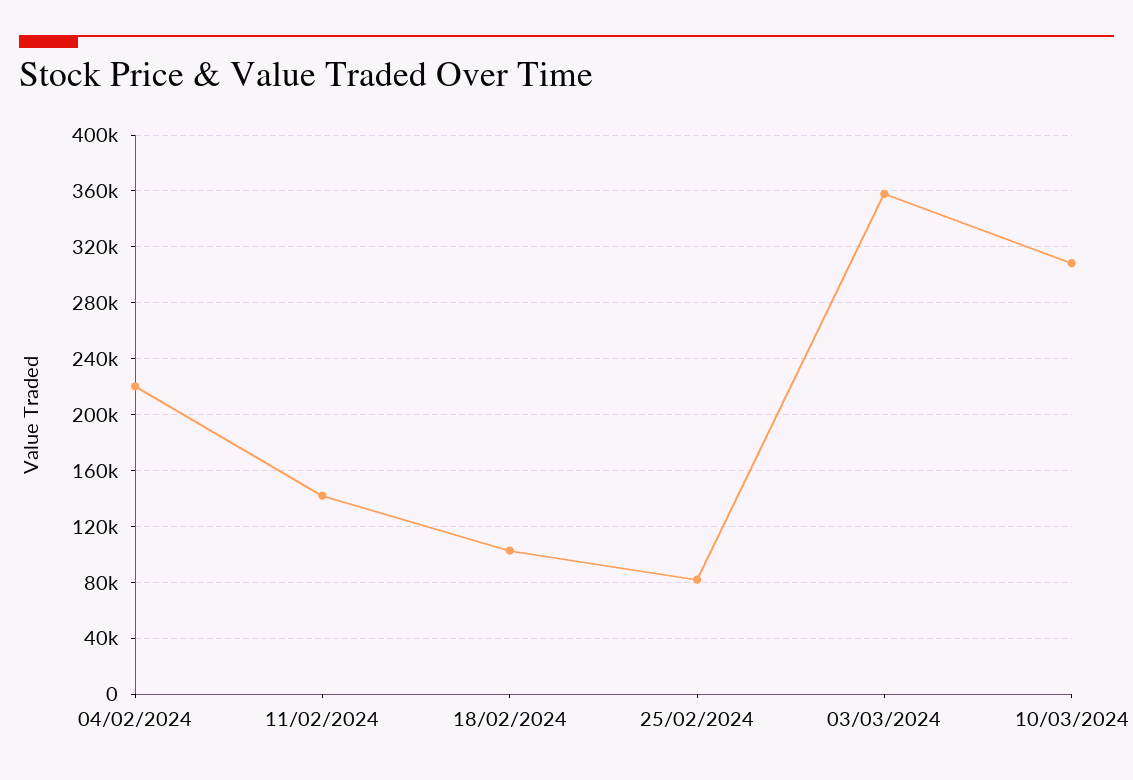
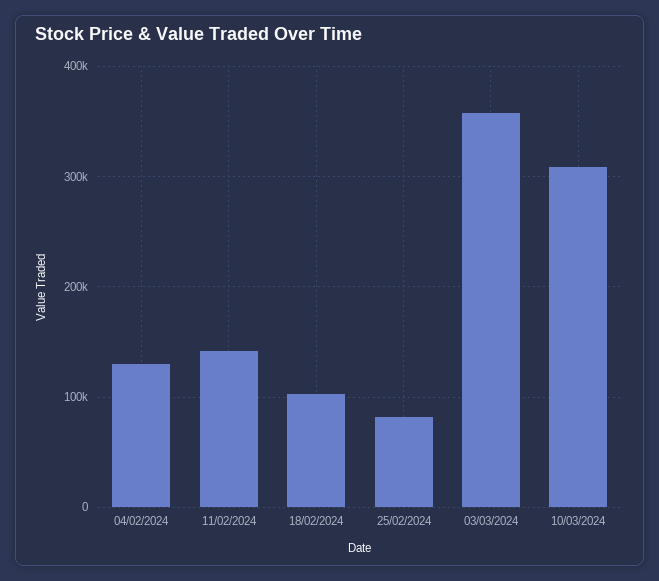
  {
-   "04/02/2024": 220000,
+   "04/02/2024": 130000,
    "11/02/2024": 140000,
    "18/02/2024": 105000,
    "25/02/2024": 80000,
    "03/03/2024": 360000,
    "10/03/2024": 310000
  }

